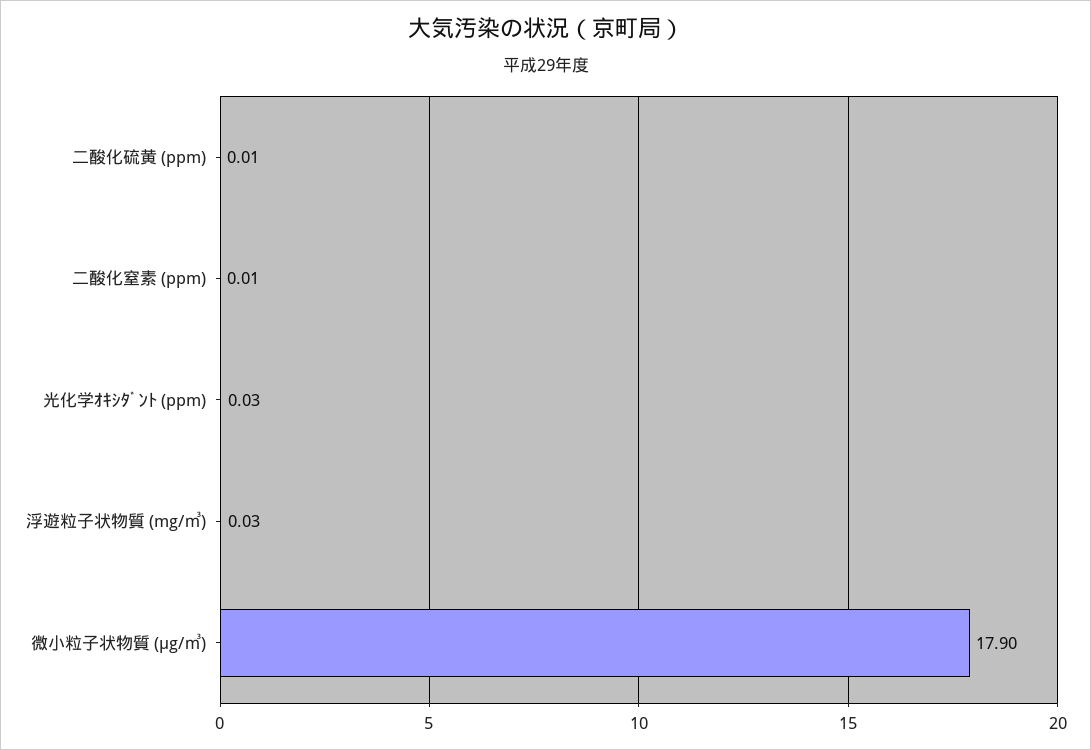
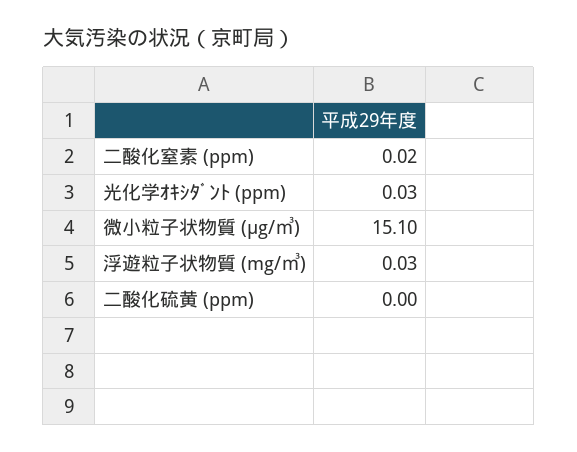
  {
-   "二酸化硫黄 (ppm)": 0.01,
+   "二酸化硫黄 (ppm)": 0,
-   "二酸化窒素 (ppm)": 0.01,
+   "二酸化窒素 (ppm)": 0.02,
    "光化学ｵｷｼﾀﾞﾝﾄ (ppm)": 0.03,
    "浮遊粒子状物質 (mg/㎥)": 0.03,
-   "微小粒子状物質 (μg/㎥)": 17.9
+   "微小粒子状物質 (μg/㎥)": 15.1
  }

